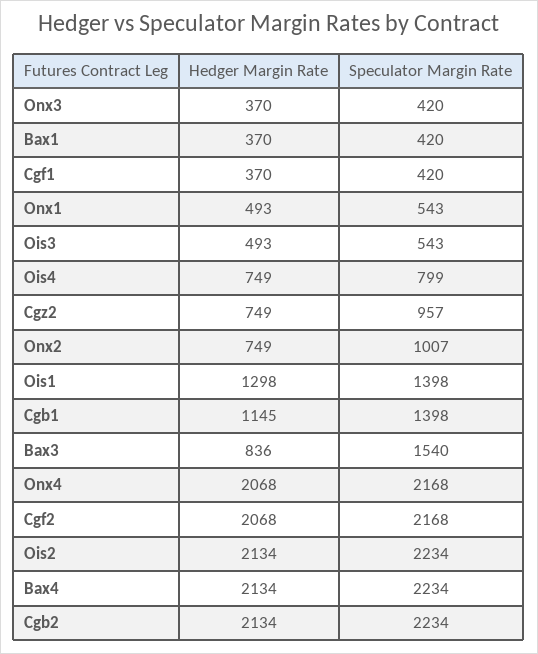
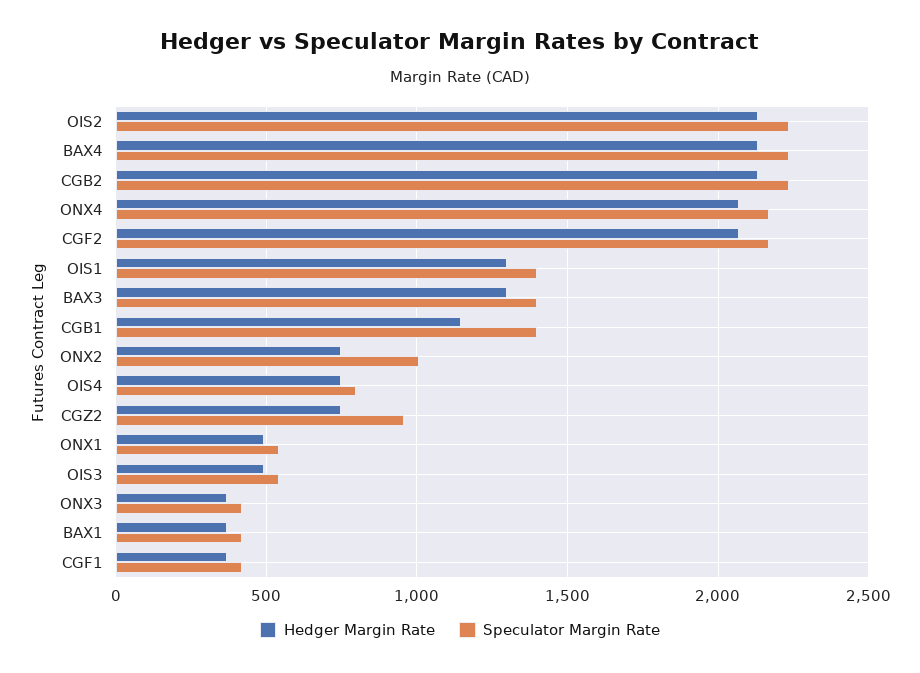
  {
    "Hedger Margin Rate": {
      "Onx3": 370,
      "Bax1": 370,
      "Cgf1": 370,
      "Onx1": 493,
      "Ois3": 493,
      "Ois4": 749,
      "Cgz2": 749,
      "Onx2": 749,
      "Ois1": 1298,
      "Cgb1": 1145,
-     "Bax3": 836,
+     "Bax3": 1300,
      "Onx4": 2068,
      "Cgf2": 2068,
      "Ois2": 2134,
      "Bax4": 2134,
      "Cgb2": 2134
    },
    "Speculator Margin Rate": {
      "Onx3": 420,
      "Bax1": 420,
      "Cgf1": 420,
      "Onx1": 543,
      "Ois3": 543,
      "Ois4": 799,
      "Cgz2": 957,
      "Onx2": 1007,
      "Ois1": 1398,
      "Cgb1": 1398,
-     "Bax3": 1540,
+     "Bax3": 1400,
      "Onx4": 2168,
      "Cgf2": 2168,
      "Ois2": 2234,
      "Bax4": 2234,
      "Cgb2": 2234
    }
  }

